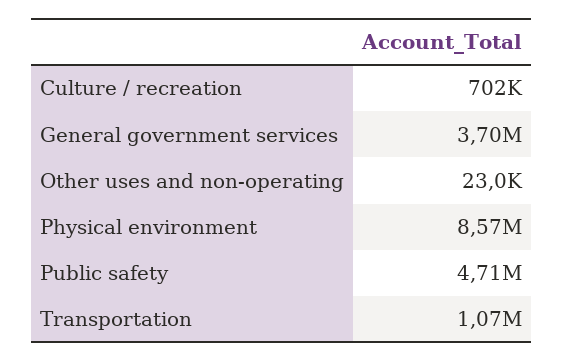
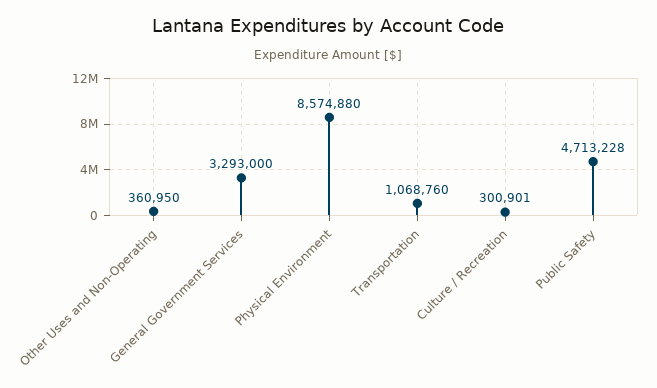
  {
-   "Culture / recreation": 702000,
+   "Culture / recreation": 300901,
-   "General government services": 3700000,
+   "General government services": 3293000,
-   "Other uses and non-operating": 23000,
+   "Other uses and non-operating": 360950,
    "Physical environment": 8574880,
    "Public safety": 4713228,
    "Transportation": 1068760
  }

